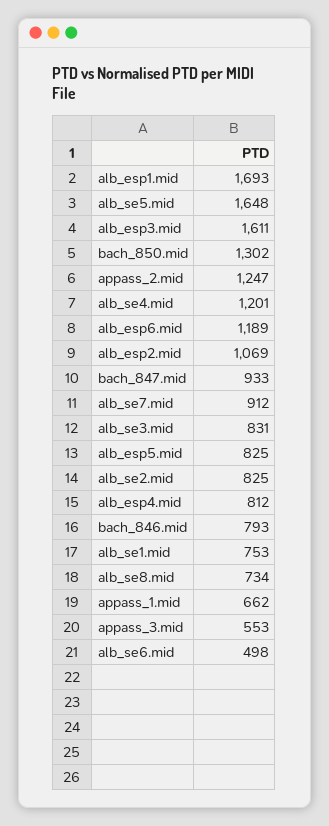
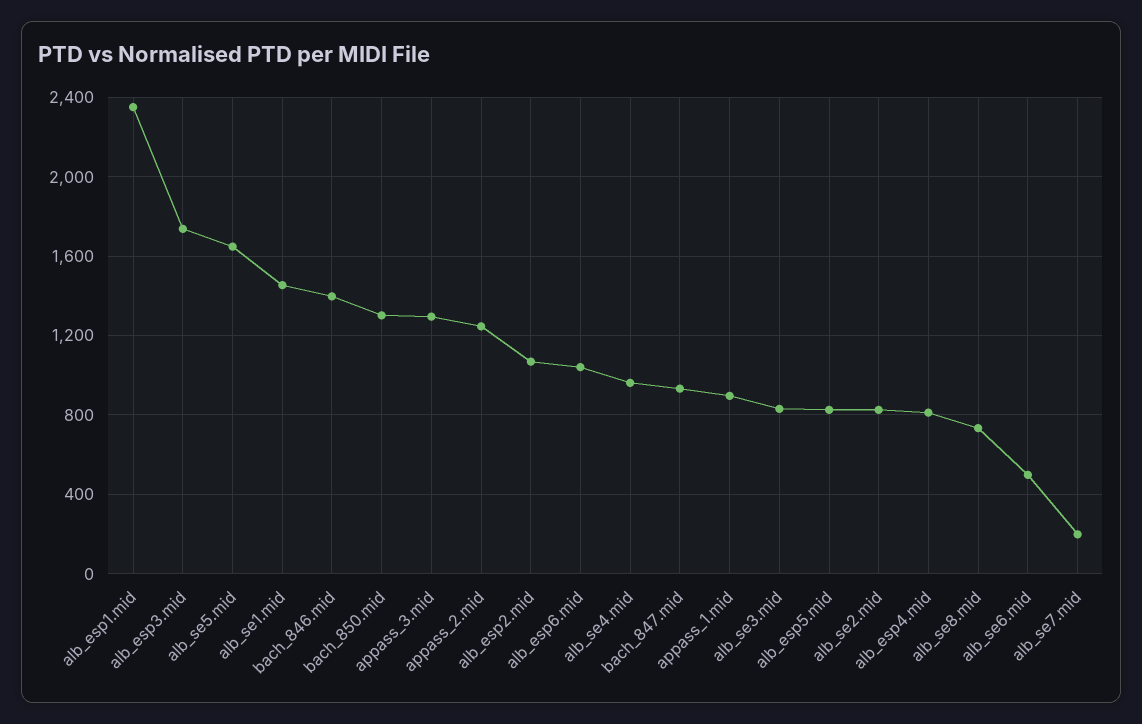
  {
-   "alb_esp1.mid": 1693,
+   "alb_esp1.mid": 2350,
    "alb_se5.mid": 1648,
-   "alb_esp3.mid": 1611,
+   "alb_esp3.mid": 1750,
    "bach_850.mid": 1302,
    "appass_2.mid": 1247,
-   "alb_se4.mid": 1201,
+   "alb_se4.mid": 950,
-   "alb_esp6.mid": 1189,
+   "alb_esp6.mid": 1050,
    "alb_esp2.mid": 1069,
    "bach_847.mid": 933,
-   "alb_se7.mid": 912,
+   "alb_se7.mid": 200,
    "alb_se3.mid": 831,
    "alb_esp5.mid": 825,
    "alb_se2.mid": 825,
    "alb_esp4.mid": 812,
-   "bach_846.mid": 793,
+   "bach_846.mid": 1400,
-   "alb_se1.mid": 753,
+   "alb_se1.mid": 1450,
    "alb_se8.mid": 734,
-   "appass_1.mid": 662,
+   "appass_1.mid": 900,
-   "appass_3.mid": 553,
+   "appass_3.mid": 1300,
    "alb_se6.mid": 498
  }

